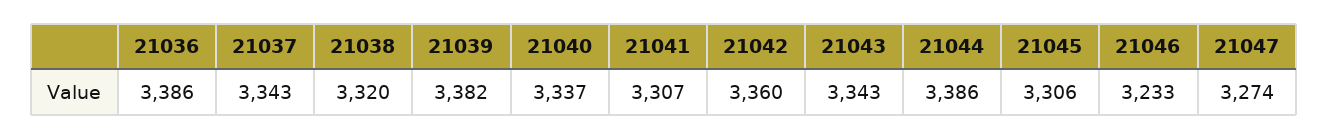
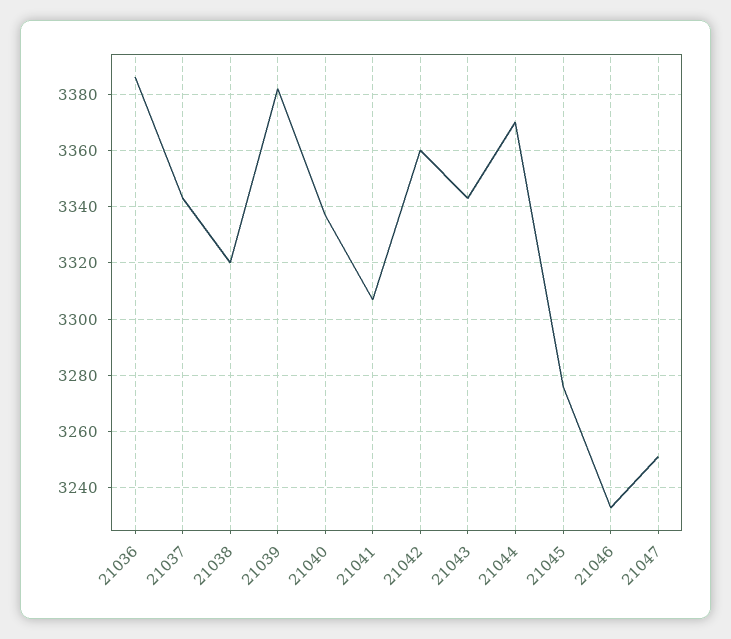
  {
    "21036": 3386,
    "21037": 3343,
    "21038": 3320,
    "21039": 3382,
    "21040": 3337,
    "21041": 3307,
    "21042": 3360,
    "21043": 3343,
-   "21044": 3386,
+   "21044": 3370,
-   "21045": 3306,
+   "21045": 3275,
    "21046": 3233,
-   "21047": 3274
+   "21047": 3250
  }

